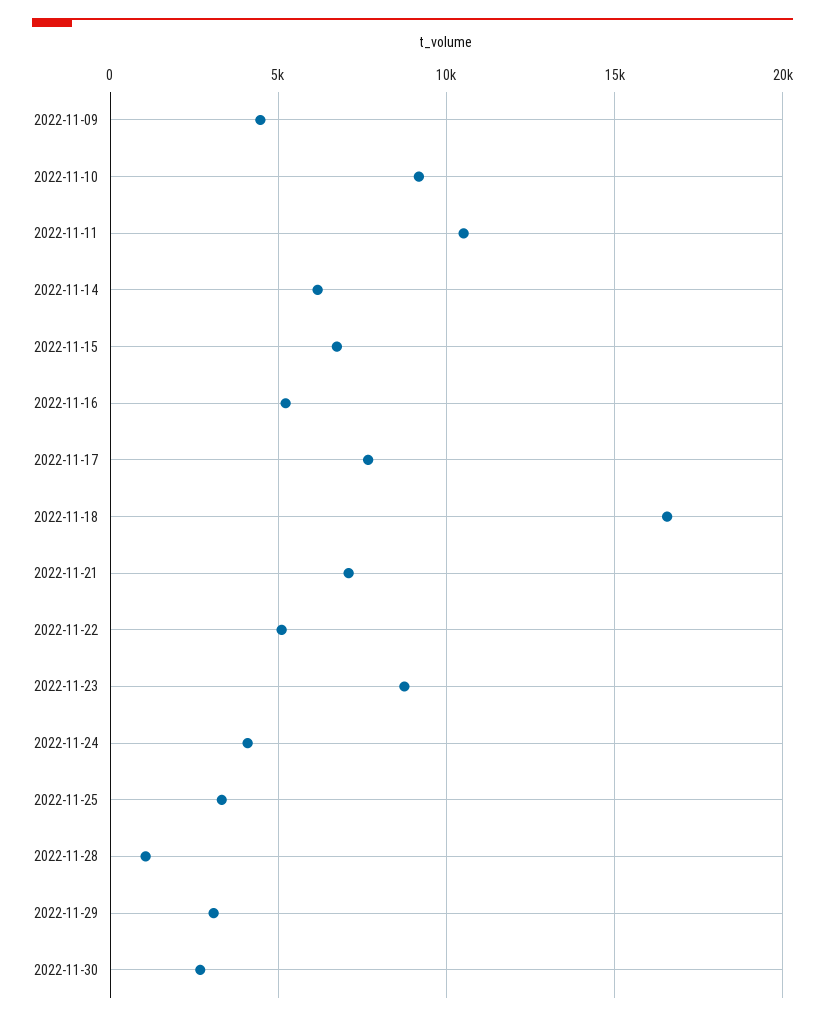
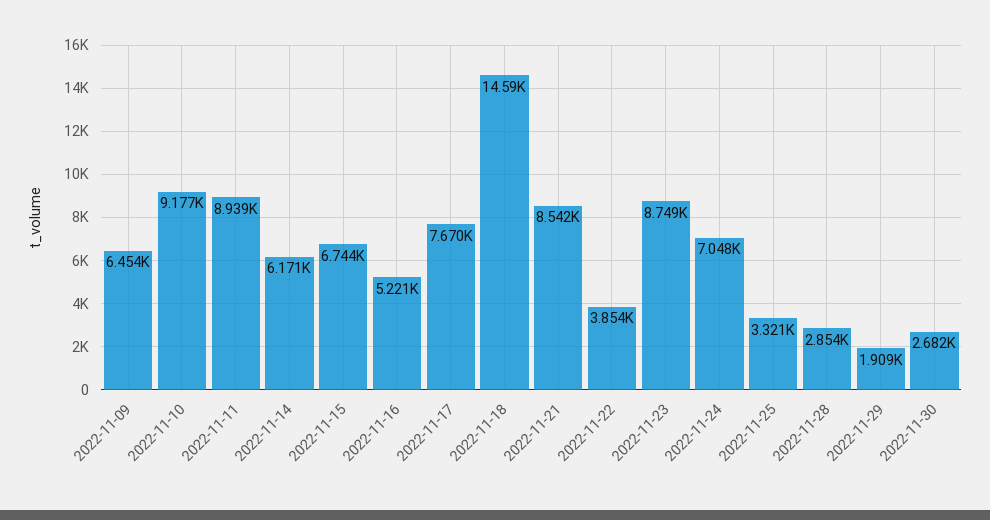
  {
-   "2022-11-09": 4500,
+   "2022-11-09": 6454,
    "2022-11-10": 9177,
-   "2022-11-11": 10500,
+   "2022-11-11": 8939,
    "2022-11-14": 6171,
    "2022-11-15": 6744,
    "2022-11-16": 5221,
    "2022-11-17": 7670,
-   "2022-11-18": 16500,
+   "2022-11-18": 14590,
-   "2022-11-21": 7000,
+   "2022-11-21": 8542,
-   "2022-11-22": 5000,
+   "2022-11-22": 3854,
    "2022-11-23": 8749,
-   "2022-11-24": 4000,
+   "2022-11-24": 7048,
    "2022-11-25": 3321,
-   "2022-11-28": 1000,
+   "2022-11-28": 2854,
-   "2022-11-29": 3000,
+   "2022-11-29": 1909,
    "2022-11-30": 2682
  }

